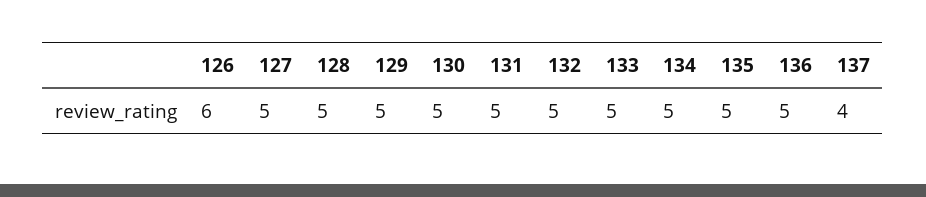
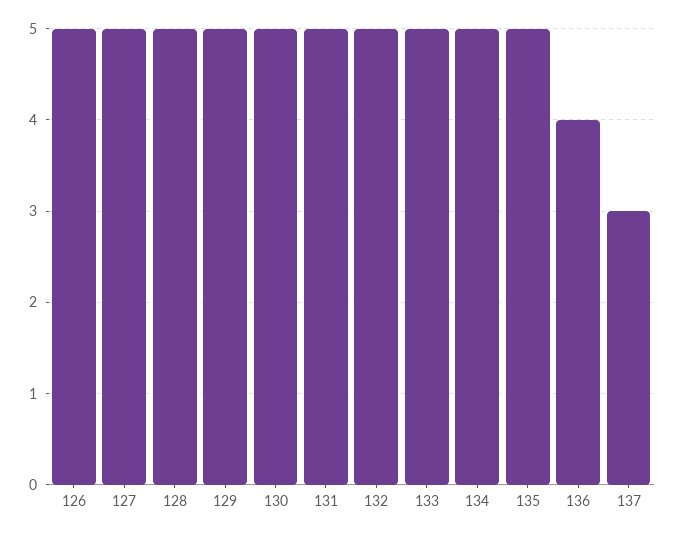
  {
-   "126": 6,
+   "126": 5,
    "127": 5,
    "128": 5,
    "129": 5,
    "130": 5,
    "131": 5,
    "132": 5,
    "133": 5,
    "134": 5,
    "135": 5,
-   "136": 5,
+   "136": 4,
-   "137": 4
+   "137": 3
  }

